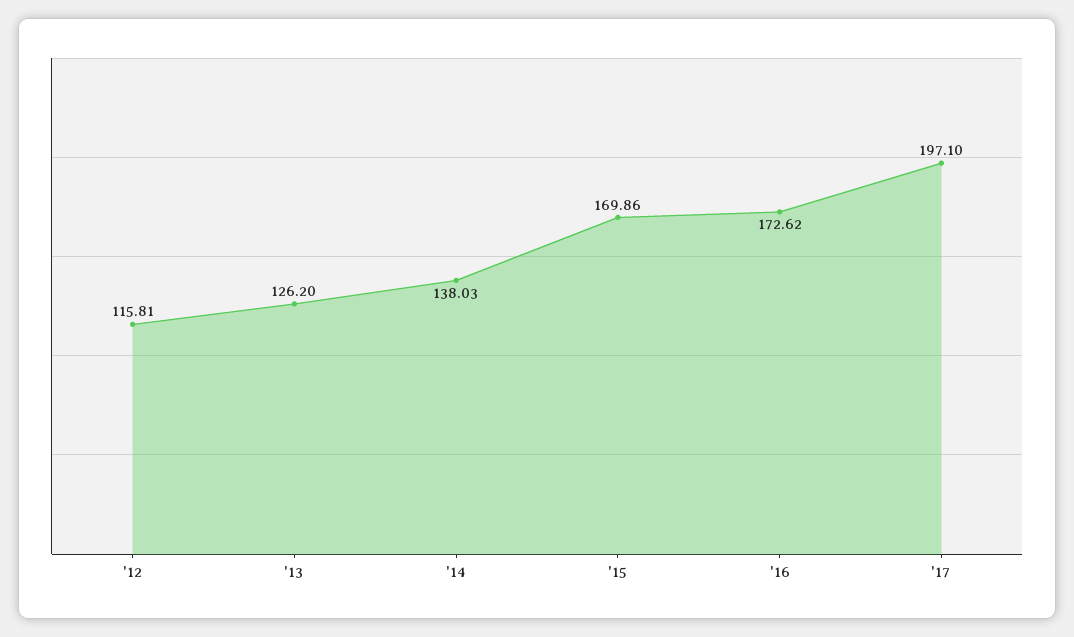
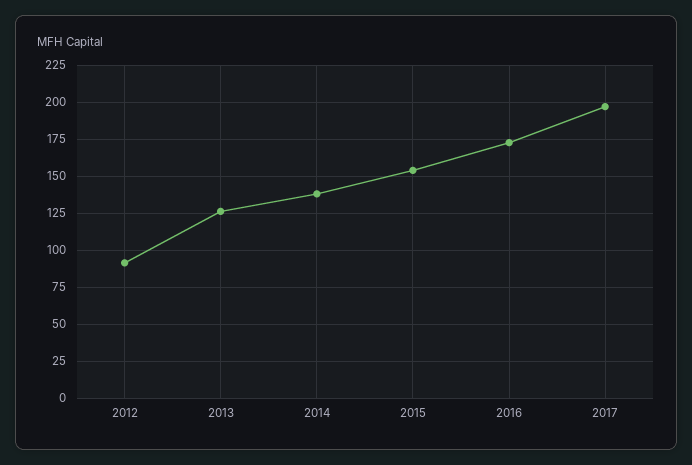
  {
-   "'12": 115.81,
+   "'12": 90,
    "'13": 126.2,
    "'14": 138.03,
-   "'15": 169.86,
+   "'15": 155,
    "'16": 172.62,
    "'17": 197.1
  }

